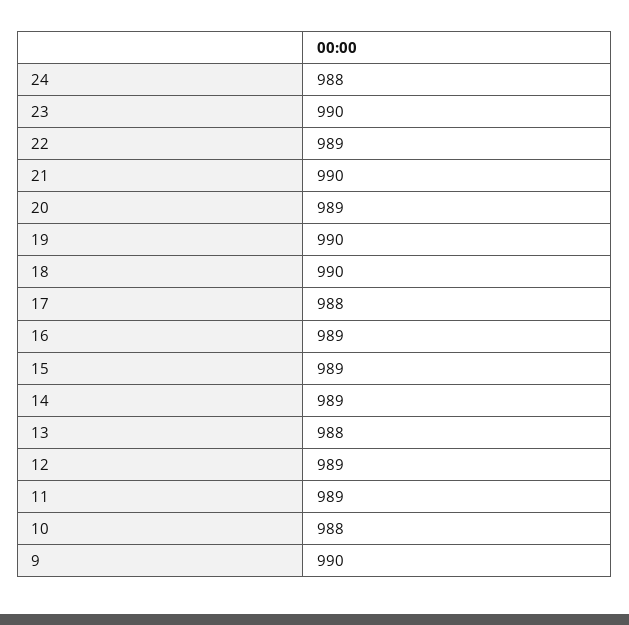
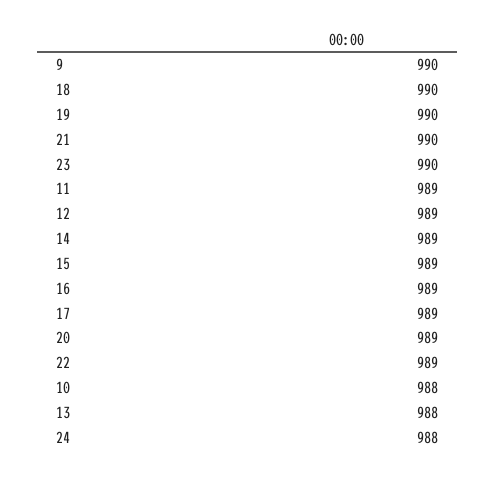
  {
    "24": 988,
    "23": 990,
    "22": 989,
    "21": 990,
    "20": 989,
    "19": 990,
    "18": 990,
-   "17": 988,
+   "17": 989,
    "16": 989,
    "15": 989,
    "14": 989,
    "13": 988,
    "12": 989,
    "11": 989,
    "10": 988,
    "9": 990
  }

